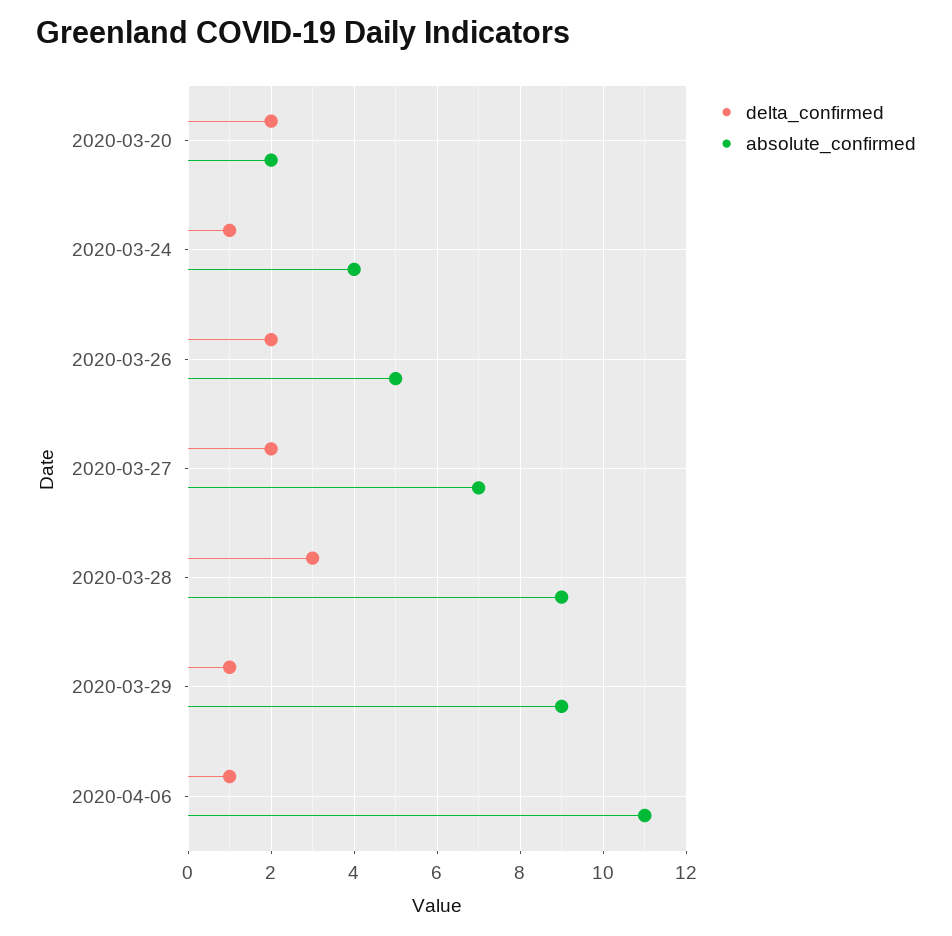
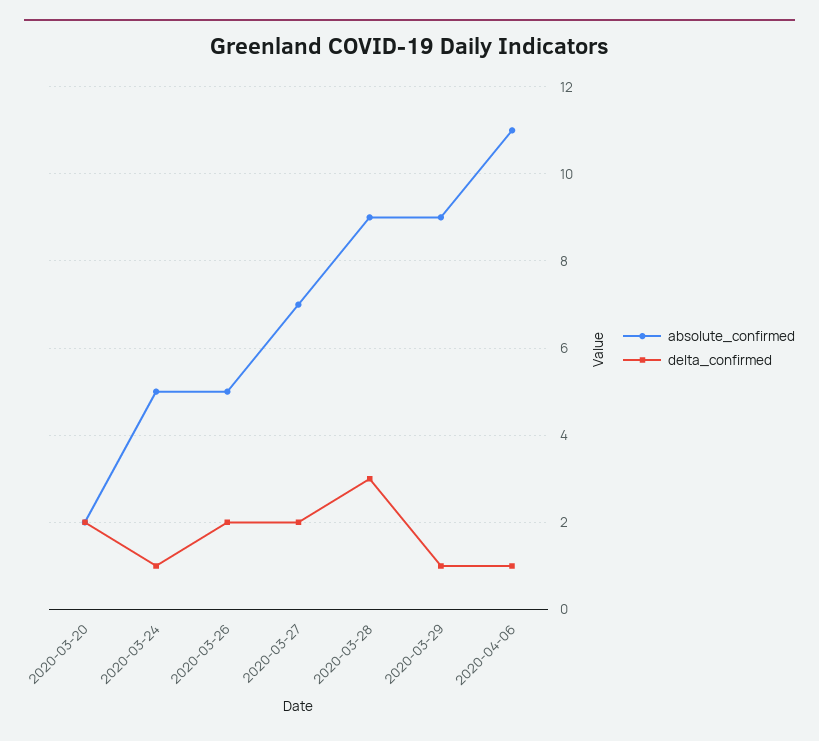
  {
    "delta_confirmed": {
      "2020-03-20": 2,
      "2020-03-24": 1,
      "2020-03-26": 2,
      "2020-03-27": 2,
      "2020-03-28": 3,
      "2020-03-29": 1,
      "2020-04-06": 1
    },
    "absolute_confirmed": {
      "2020-03-20": 2,
-     "2020-03-24": 4,
+     "2020-03-24": 5,
      "2020-03-26": 5,
      "2020-03-27": 7,
      "2020-03-28": 9,
      "2020-03-29": 9,
      "2020-04-06": 11
    }
  }

